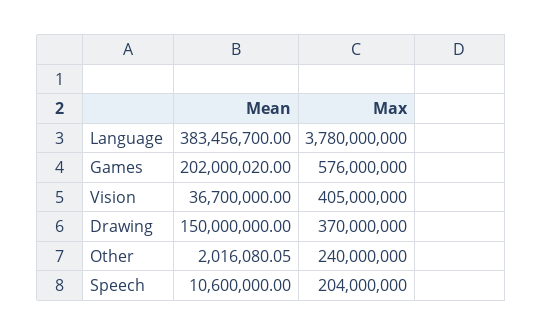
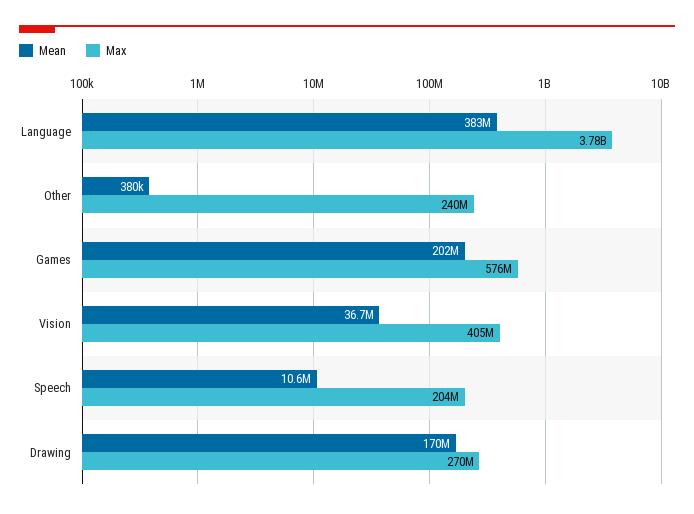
  {
    "Mean": {
      "Language": 383456700,
      "Games": 202000020,
      "Vision": 36700000,
-     "Drawing": 150000000,
+     "Drawing": 170000000,
-     "Other": 2016080.05,
+     "Other": 380000,
      "Speech": 10600000
    },
    "Max": {
      "Language": 3780000000,
      "Games": 576000000,
      "Vision": 405000000,
-     "Drawing": 370000000,
+     "Drawing": 270000000,
      "Other": 240000000,
      "Speech": 204000000
    }
  }

